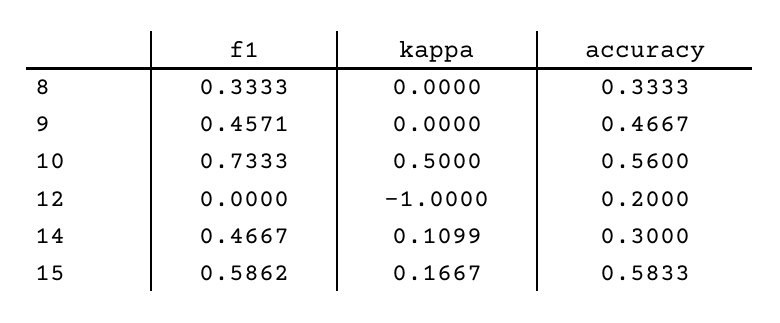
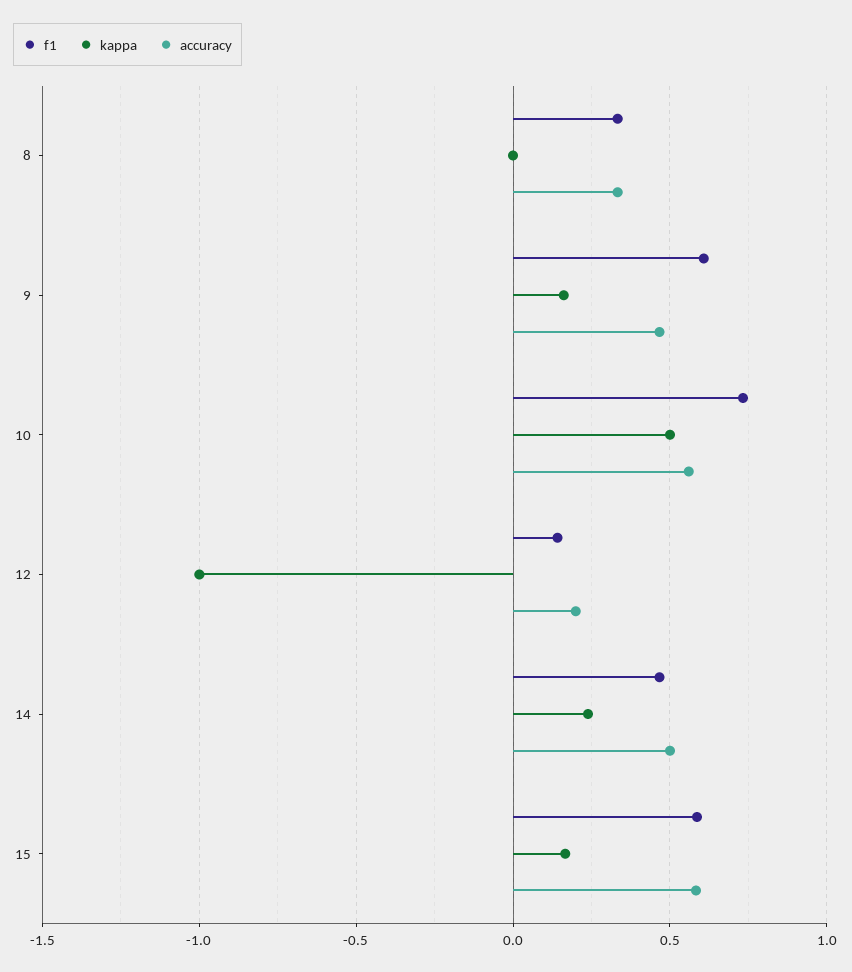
  {
    "f1": {
      "8": 0.3333,
-     "9": 0.4571,
+     "9": 0.6,
      "10": 0.7333,
-     "12": 0,
+     "12": 0.15,
      "14": 0.4667,
      "15": 0.5862
    },
    "kappa": {
      "8": 0,
-     "9": 0,
+     "9": 0.15,
      "10": 0.5,
      "12": -1,
-     "14": 0.1099,
+     "14": 0.25,
      "15": 0.1667
    },
    "accuracy": {
      "8": 0.3333,
      "9": 0.4667,
      "10": 0.56,
      "12": 0.2,
-     "14": 0.3,
+     "14": 0.5,
      "15": 0.5833
    }
  }

